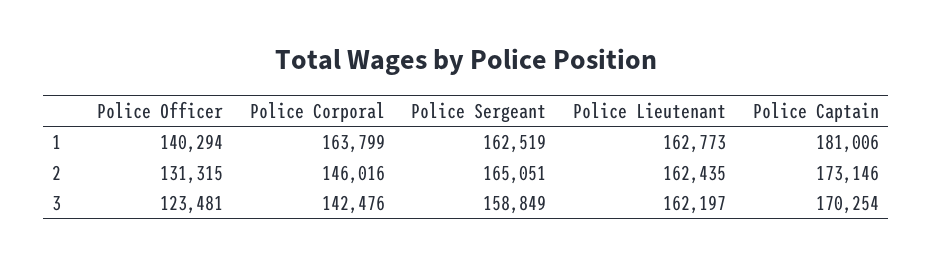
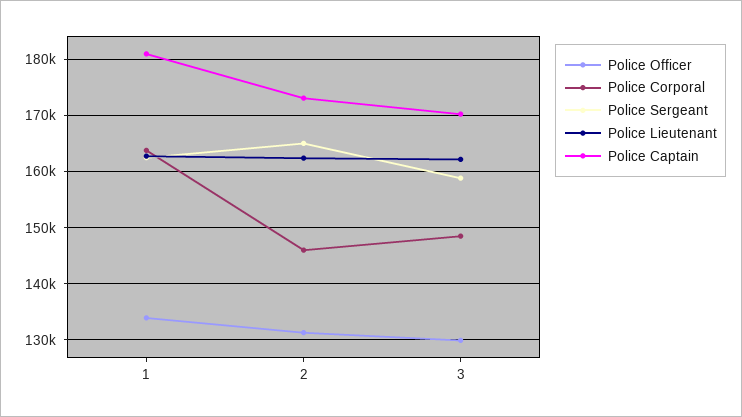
  {
    "Police Officer": {
-     "1": 140294,
+     "1": 134000,
      "2": 131315,
-     "3": 123481
+     "3": 130000
    },
    "Police Corporal": {
      "1": 163799,
      "2": 146016,
-     "3": 142476
+     "3": 148000
    },
    "Police Sergeant": {
      "1": 162519,
      "2": 165051,
      "3": 158849
    },
    "Police Lieutenant": {
      "1": 162773,
      "2": 162435,
      "3": 162197
    },
    "Police Captain": {
      "1": 181006,
      "2": 173146,
      "3": 170254
    }
  }

